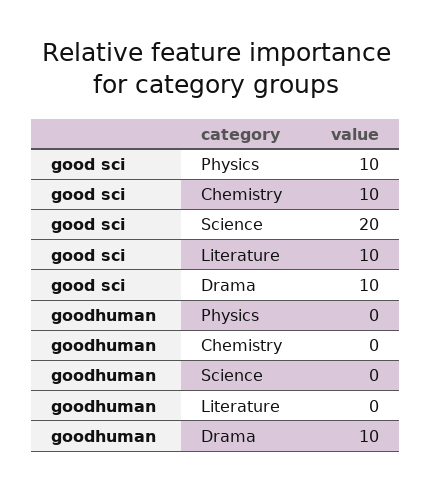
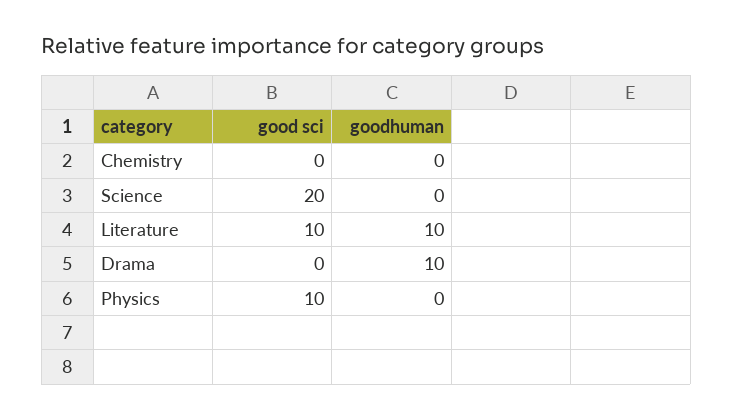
  {
    "good sci": {
      "Physics": 10,
-     "Chemistry": 10,
+     "Chemistry": 0,
      "Science": 20,
      "Literature": 10,
-     "Drama": 10
+     "Drama": 0
    },
    "goodhuman": {
      "Physics": 0,
      "Chemistry": 0,
      "Science": 0,
-     "Literature": 0,
+     "Literature": 10,
      "Drama": 10
    }
  }

